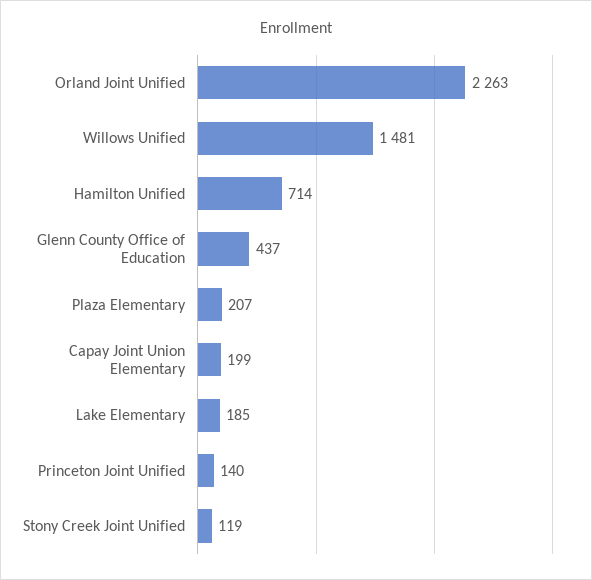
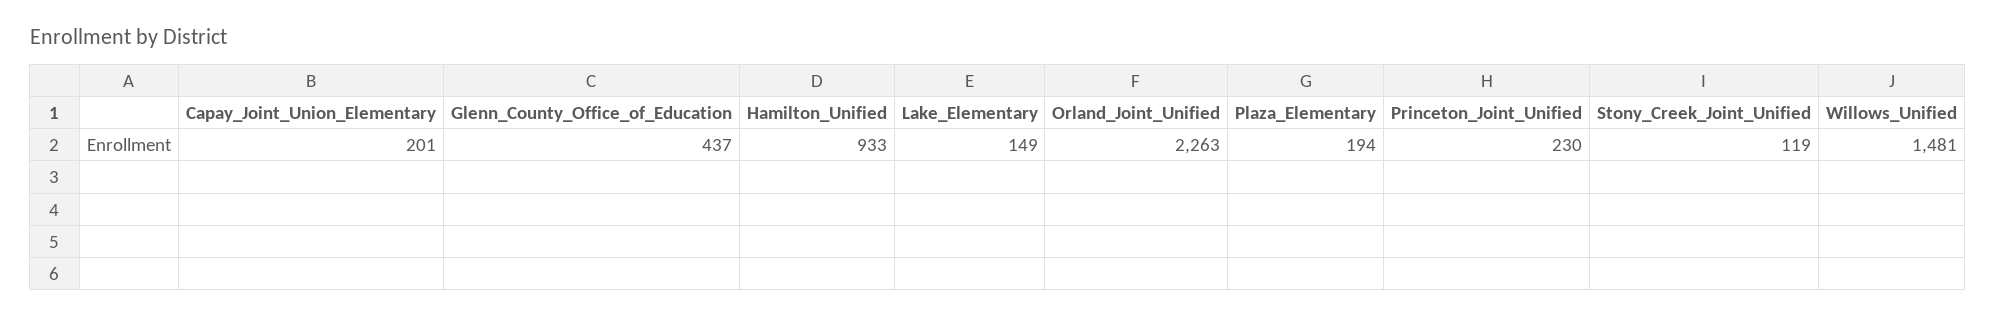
  {
    "Orland Joint Unified": 2263,
    "Willows Unified": 1481,
-   "Hamilton Unified": 714,
+   "Hamilton Unified": 933,
    "Glenn County Office of Education": 437,
-   "Plaza Elementary": 207,
+   "Plaza Elementary": 194,
-   "Capay Joint Union Elementary": 199,
+   "Capay Joint Union Elementary": 201,
-   "Lake Elementary": 185,
+   "Lake Elementary": 149,
-   "Princeton Joint Unified": 140,
+   "Princeton Joint Unified": 230,
    "Stony Creek Joint Unified": 119
  }

